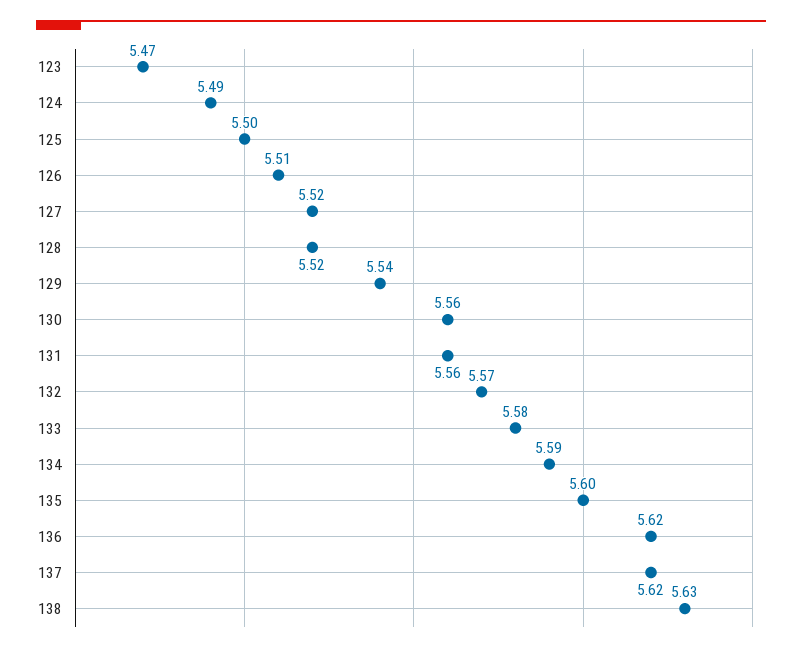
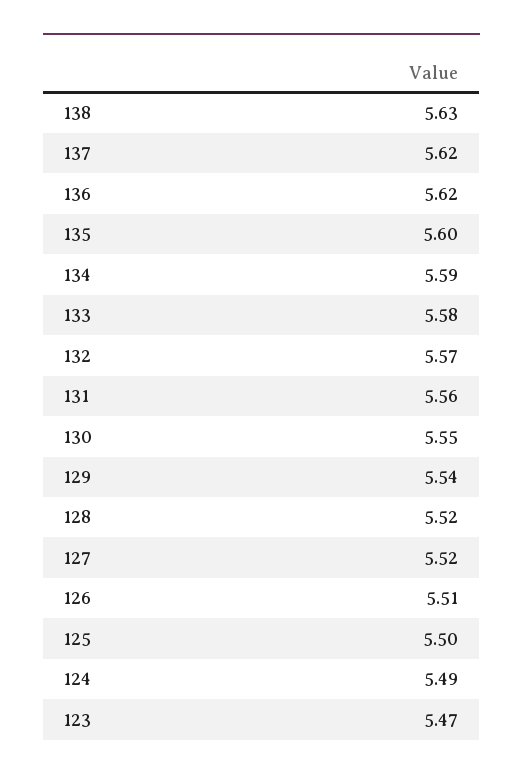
  {
    "123": 5.47,
    "124": 5.49,
    "125": 5.5,
    "126": 5.51,
    "127": 5.52,
    "128": 5.52,
    "129": 5.54,
-   "130": 5.56,
+   "130": 5.55,
    "131": 5.56,
    "132": 5.57,
    "133": 5.58,
    "134": 5.59,
    "135": 5.6,
    "136": 5.62,
    "137": 5.62,
    "138": 5.63
  }

